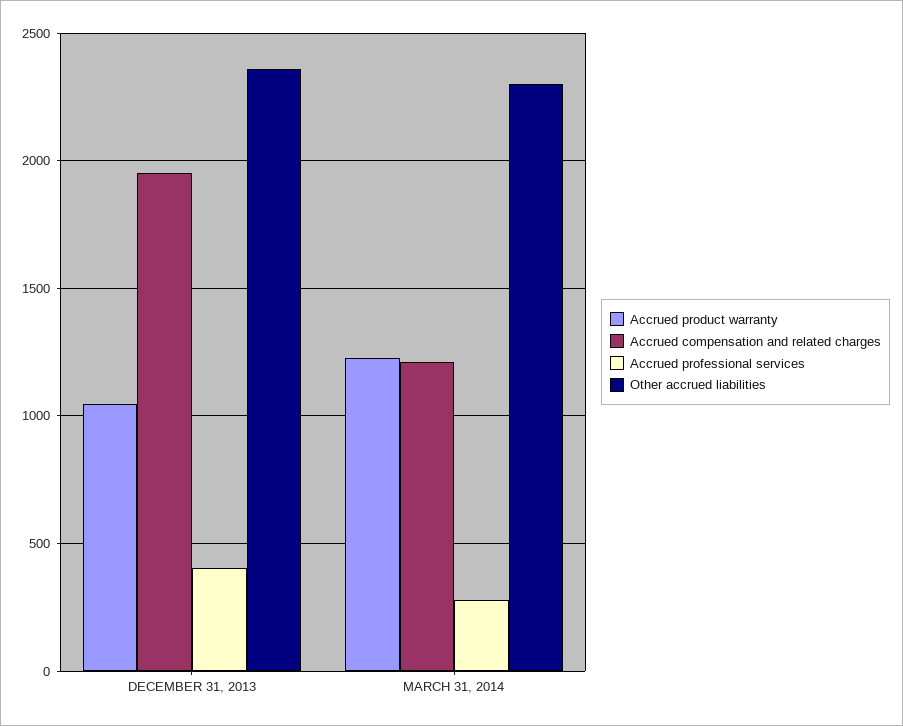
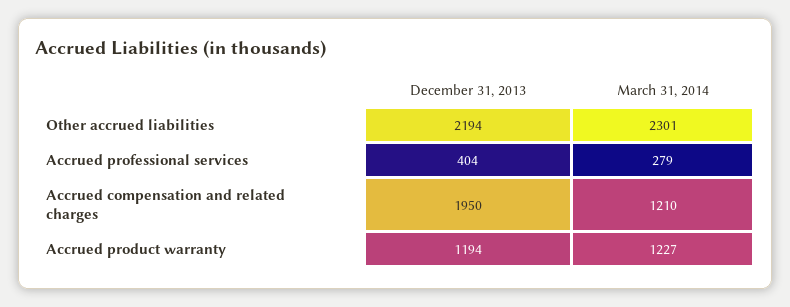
  {
    "Accrued product warranty": {
-     "DECEMBER 31, 2013": 1050,
+     "DECEMBER 31, 2013": 1194,
      "MARCH 31, 2014": 1227
    },
    "Accrued compensation and related charges": {
      "DECEMBER 31, 2013": 1950,
      "MARCH 31, 2014": 1210
    },
    "Accrued professional services": {
      "DECEMBER 31, 2013": 404,
      "MARCH 31, 2014": 279
    },
    "Other accrued liabilities": {
-     "DECEMBER 31, 2013": 2350,
+     "DECEMBER 31, 2013": 2194,
      "MARCH 31, 2014": 2301
    }
  }

